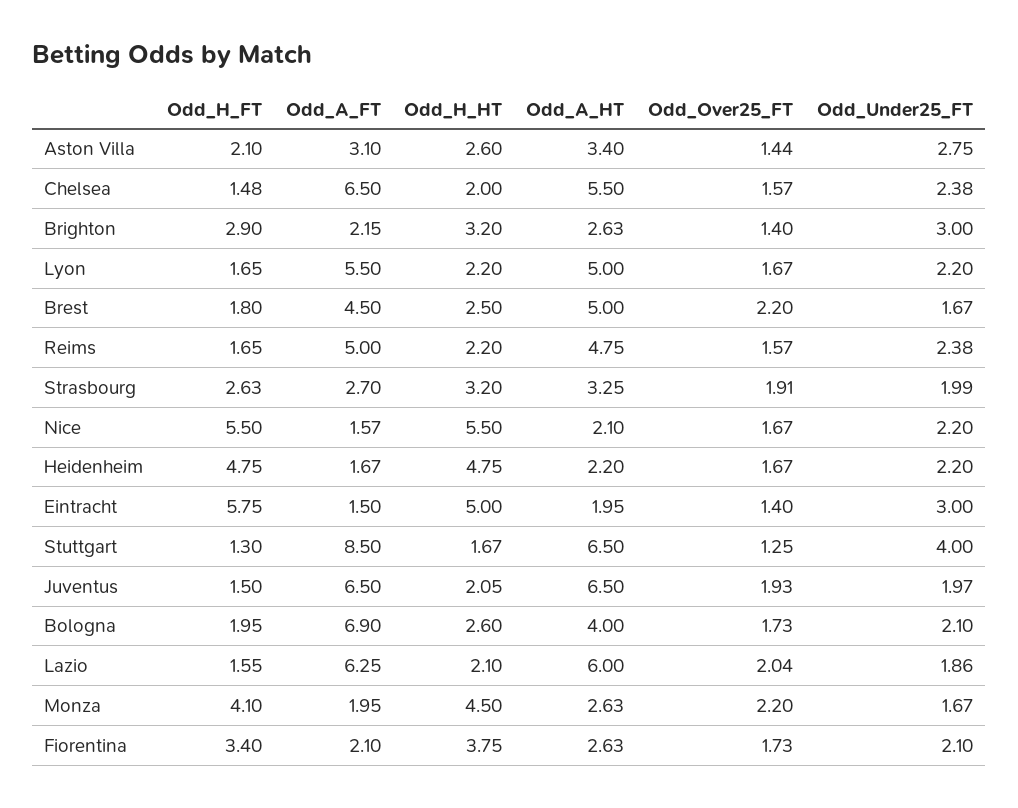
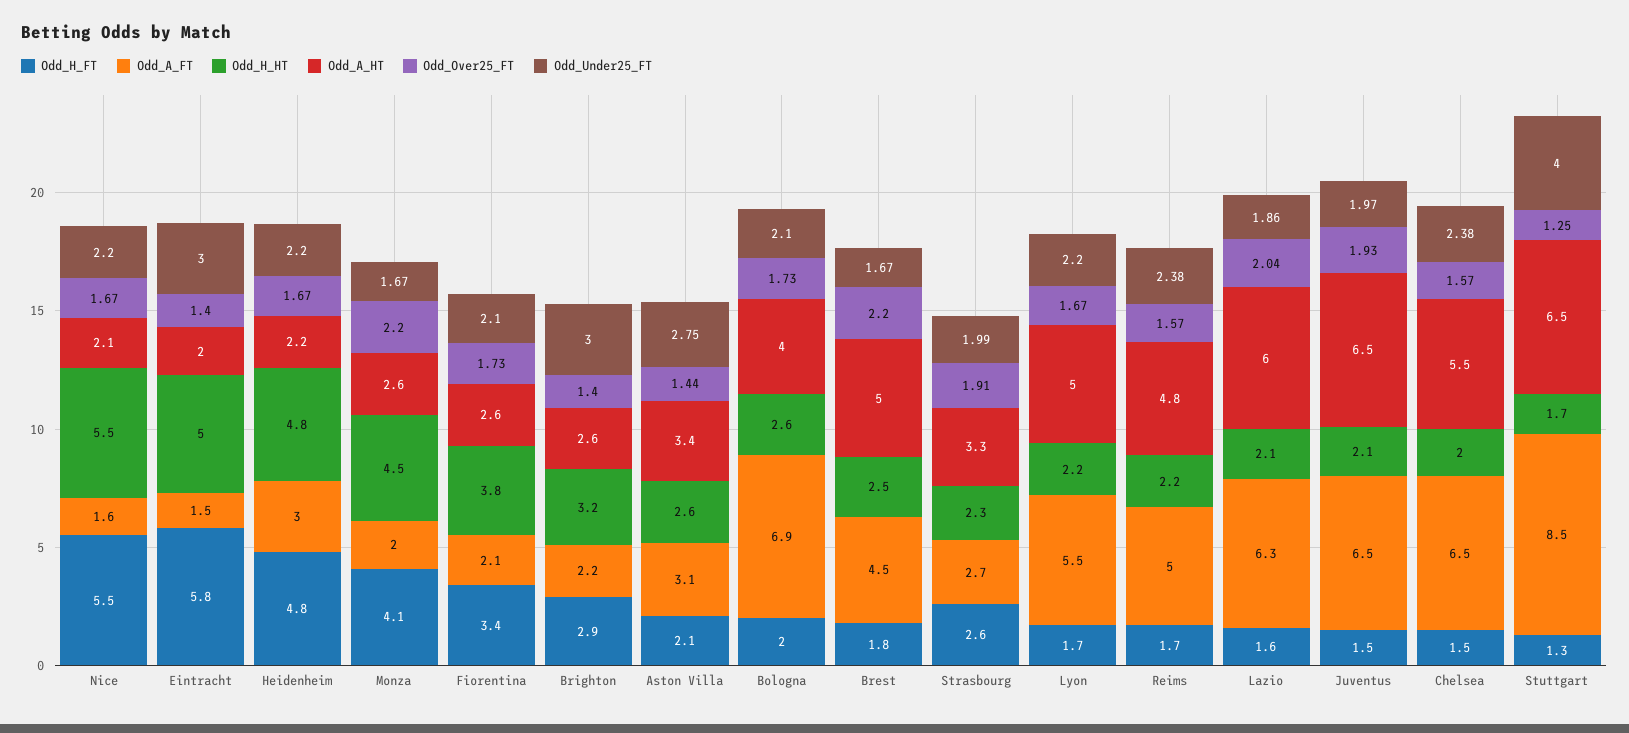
  {
    "Odd_H_FT": {
      "Aston Villa": 2.1,
      "Chelsea": 1.48,
      "Brighton": 2.9,
      "Lyon": 1.65,
      "Brest": 1.8,
      "Reims": 1.65,
      "Strasbourg": 2.63,
      "Nice": 5.5,
      "Heidenheim": 4.75,
      "Eintracht": 5.75,
      "Stuttgart": 1.3,
      "Juventus": 1.5,
      "Bologna": 1.95,
      "Lazio": 1.55,
      "Monza": 4.1,
      "Fiorentina": 3.4
    },
    "Odd_A_FT": {
      "Aston Villa": 3.1,
      "Chelsea": 6.5,
      "Brighton": 2.15,
      "Lyon": 5.5,
      "Brest": 4.5,
      "Reims": 5,
      "Strasbourg": 2.7,
      "Nice": 1.57,
-     "Heidenheim": 1.67,
+     "Heidenheim": 3,
      "Eintracht": 1.5,
      "Stuttgart": 8.5,
      "Juventus": 6.5,
      "Bologna": 6.9,
      "Lazio": 6.25,
      "Monza": 1.95,
      "Fiorentina": 2.1
    },
    "Odd_H_HT": {
      "Aston Villa": 2.6,
      "Chelsea": 2,
      "Brighton": 3.2,
      "Lyon": 2.2,
      "Brest": 2.5,
      "Reims": 2.2,
-     "Strasbourg": 3.2,
+     "Strasbourg": 2.3,
      "Nice": 5.5,
      "Heidenheim": 4.75,
      "Eintracht": 5,
      "Stuttgart": 1.67,
      "Juventus": 2.05,
      "Bologna": 2.6,
      "Lazio": 2.1,
      "Monza": 4.5,
      "Fiorentina": 3.75
    },
    "Odd_A_HT": {
      "Aston Villa": 3.4,
      "Chelsea": 5.5,
      "Brighton": 2.63,
      "Lyon": 5,
      "Brest": 5,
      "Reims": 4.75,
      "Strasbourg": 3.25,
      "Nice": 2.1,
      "Heidenheim": 2.2,
      "Eintracht": 1.95,
      "Stuttgart": 6.5,
      "Juventus": 6.5,
      "Bologna": 4,
      "Lazio": 6,
      "Monza": 2.63,
      "Fiorentina": 2.63
    },
    "Odd_Over25_FT": {
      "Aston Villa": 1.44,
      "Chelsea": 1.57,
      "Brighton": 1.4,
      "Lyon": 1.67,
      "Brest": 2.2,
      "Reims": 1.57,
      "Strasbourg": 1.91,
      "Nice": 1.67,
      "Heidenheim": 1.67,
      "Eintracht": 1.4,
      "Stuttgart": 1.25,
      "Juventus": 1.93,
      "Bologna": 1.73,
      "Lazio": 2.04,
      "Monza": 2.2,
      "Fiorentina": 1.73
    },
    "Odd_Under25_FT": {
      "Aston Villa": 2.75,
      "Chelsea": 2.38,
      "Brighton": 3,
      "Lyon": 2.2,
      "Brest": 1.67,
      "Reims": 2.38,
      "Strasbourg": 1.99,
      "Nice": 2.2,
      "Heidenheim": 2.2,
      "Eintracht": 3,
      "Stuttgart": 4,
      "Juventus": 1.97,
      "Bologna": 2.1,
      "Lazio": 1.86,
      "Monza": 1.67,
      "Fiorentina": 2.1
    }
  }

